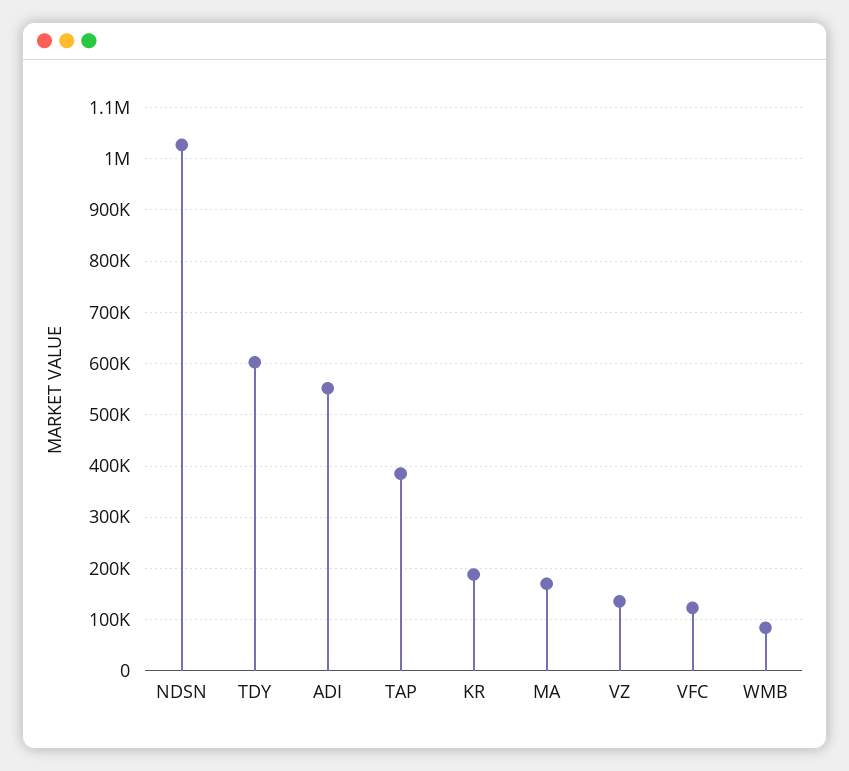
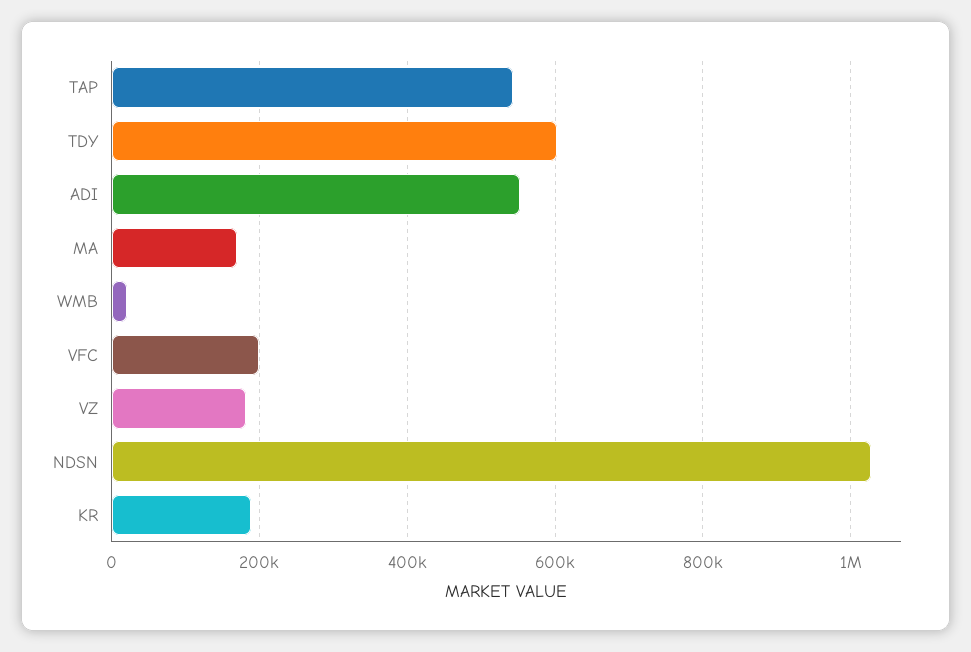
  {
    "NDSN": 1020000,
    "TDY": 600000,
    "ADI": 560000,
-   "TAP": 380000,
+   "TAP": 540000,
    "KR": 180000,
    "MA": 180000,
-   "VZ": 140000,
+   "VZ": 180000,
-   "VFC": 120000,
+   "VFC": 200000,
-   "WMB": 80000
+   "WMB": 20000
  }

